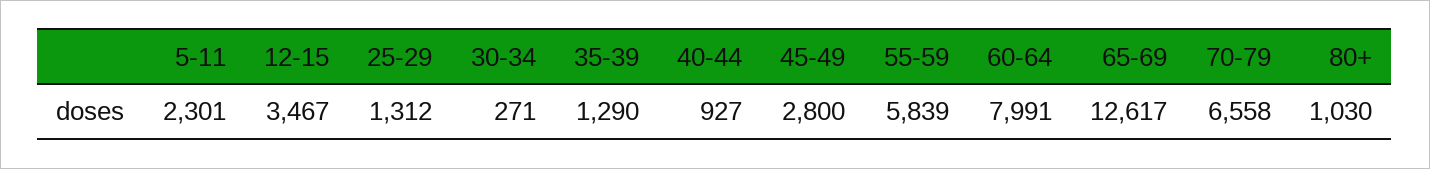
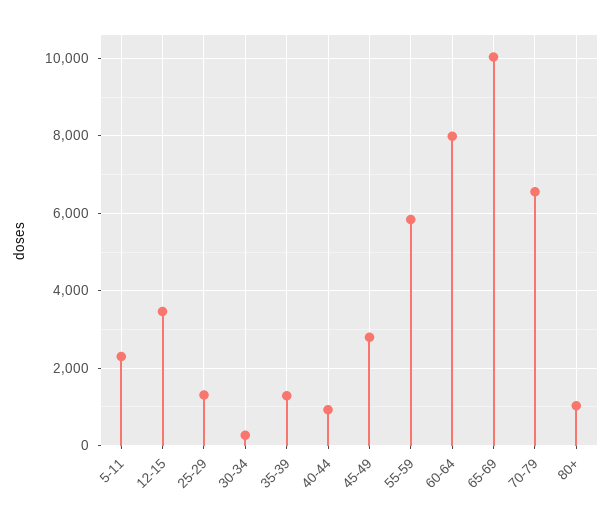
  {
    "5-11": 2301,
    "12-15": 3467,
    "25-29": 1312,
    "30-34": 271,
    "35-39": 1290,
    "40-44": 927,
    "45-49": 2800,
    "55-59": 5839,
    "60-64": 7991,
-   "65-69": 12617,
+   "65-69": 10000,
    "70-79": 6558,
    "80+": 1030
  }

